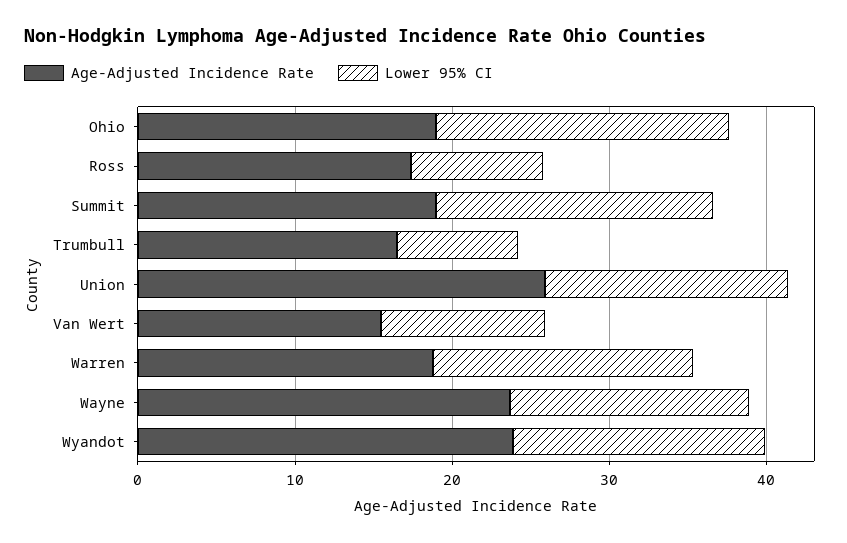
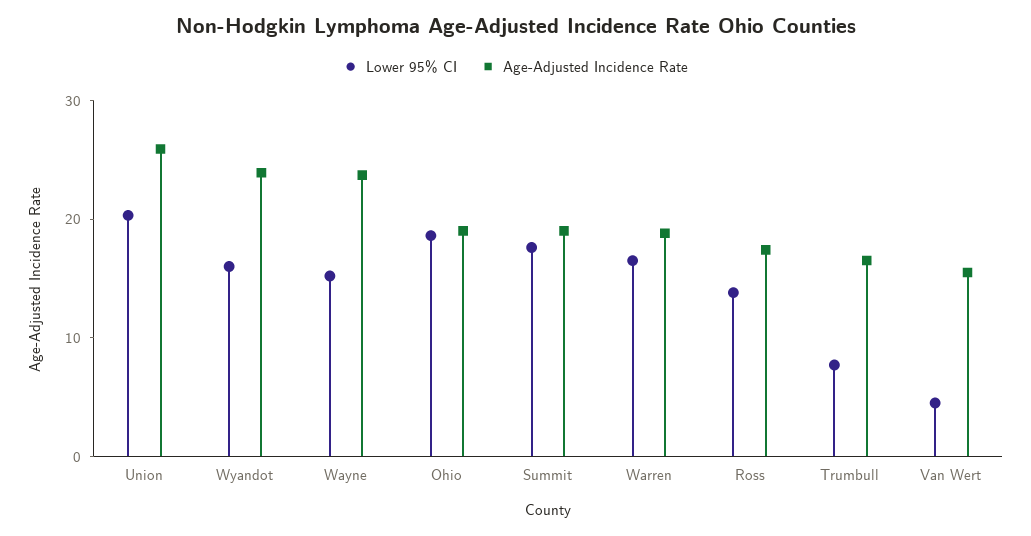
  {
    "Age-Adjusted Incidence Rate": {
      "Ohio": 20,
      "Ross": 18,
      "Summit": 20,
      "Trumbull": 16,
      "Union": 26,
      "Van Wert": 16,
      "Warren": 18,
      "Wayne": 24,
      "Wyandot": 24
    },
    "Lower 95% CI": {
      "Ohio": 18,
-     "Ross": 8,
+     "Ross": 14,
      "Summit": 18,
      "Trumbull": 8,
-     "Union": 16,
+     "Union": 20,
-     "Van Wert": 10,
+     "Van Wert": 4,
      "Warren": 16,
      "Wayne": 16,
      "Wyandot": 16
    }
  }

